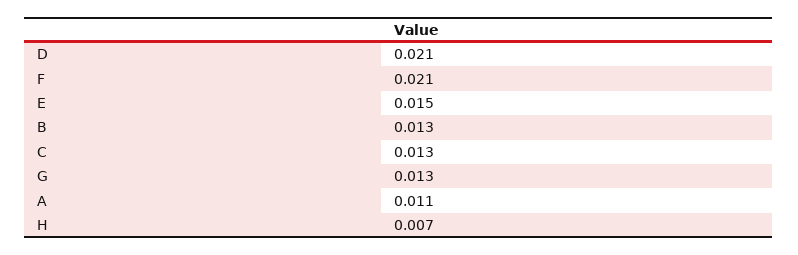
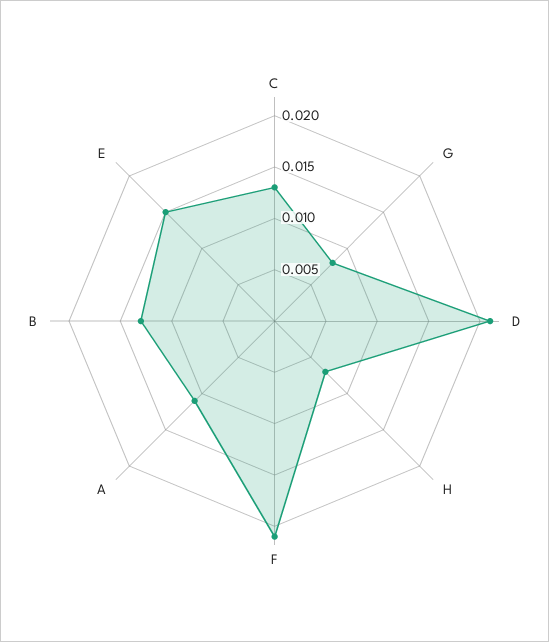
  {
    "D": 0.021,
    "F": 0.021,
    "E": 0.015,
    "B": 0.013,
    "C": 0.013,
-   "G": 0.013,
+   "G": 0.008,
    "A": 0.011,
    "H": 0.007
  }

